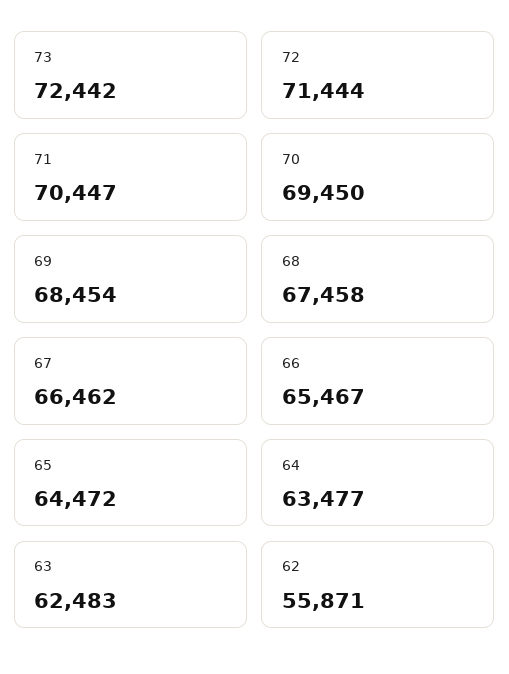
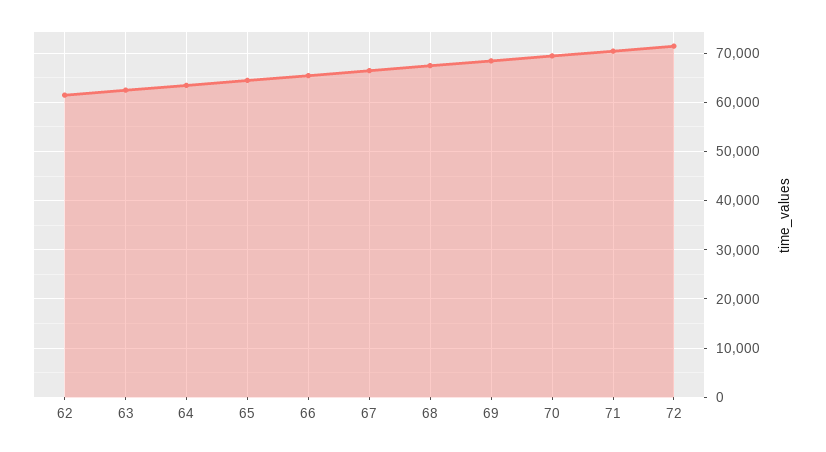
  {
-   "73": 72442,
    "72": 71444,
    "71": 70447,
    "70": 69450,
    "69": 68454,
    "68": 67458,
    "67": 66462,
    "66": 65467,
    "65": 64472,
    "64": 63477,
    "63": 62483,
-   "62": 55871
+   "62": 62000
  }

